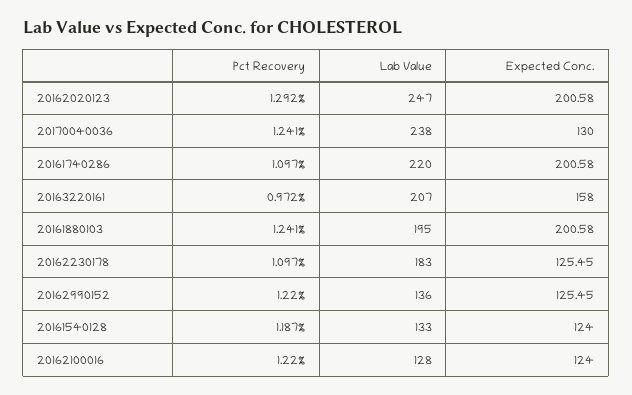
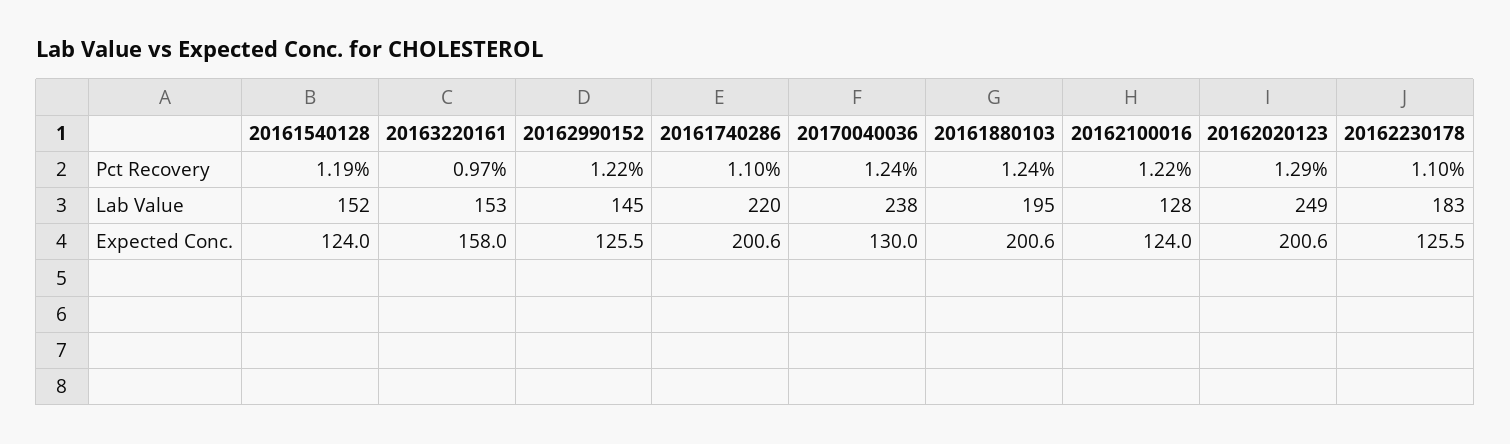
  {
    "Pct Recovery": {
      "20162020123": 1.292,
      "20170040036": 1.241,
      "20161740286": 1.097,
      "20163220161": 0.972,
      "20161880103": 1.241,
      "20162230178": 1.097,
      "20162990152": 1.22,
      "20161540128": 1.187,
      "20162100016": 1.22
    },
    "Lab Value": {
-     "20162020123": 247,
+     "20162020123": 249,
      "20170040036": 238,
      "20161740286": 220,
-     "20163220161": 207,
+     "20163220161": 153,
      "20161880103": 195,
      "20162230178": 183,
-     "20162990152": 136,
+     "20162990152": 145,
-     "20161540128": 133,
+     "20161540128": 152,
      "20162100016": 128
    },
    "Expected Conc.": {
      "20162020123": 200.58,
      "20170040036": 130,
      "20161740286": 200.58,
      "20163220161": 158,
      "20161880103": 200.58,
      "20162230178": 125.45,
      "20162990152": 125.45,
      "20161540128": 124,
      "20162100016": 124
    }
  }

